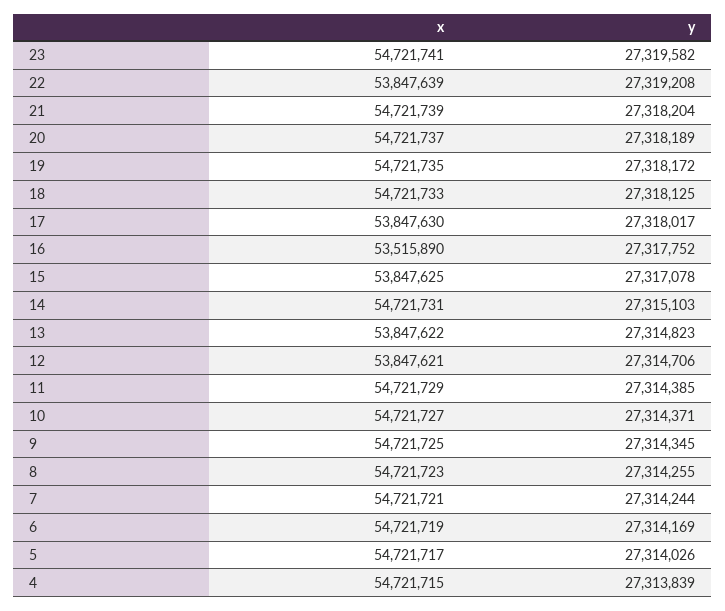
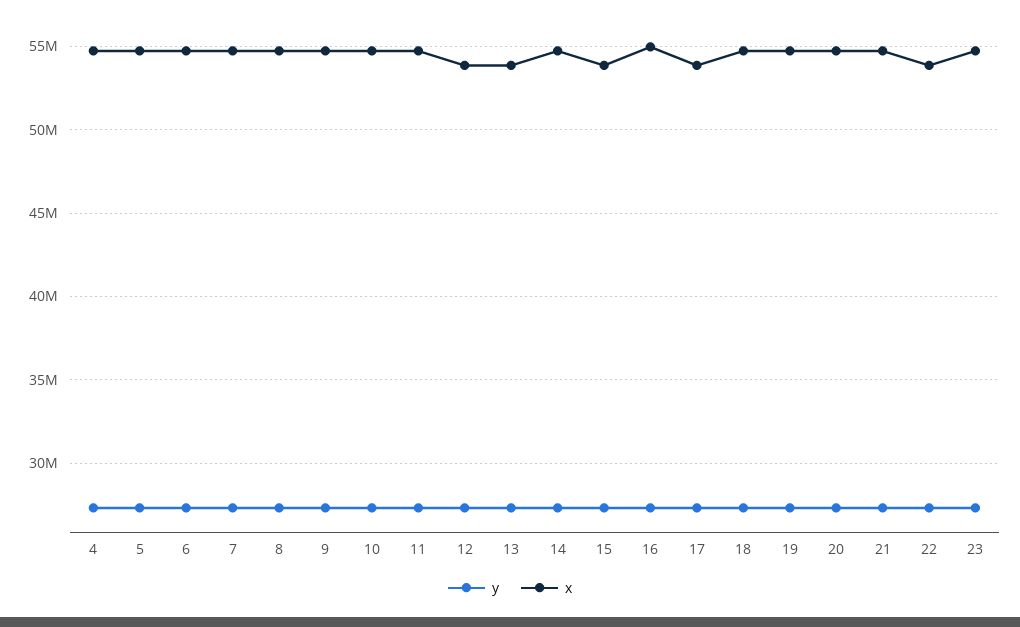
  {
    "x": {
      "23": 54721741,
      "22": 53847639,
      "21": 54721739,
      "20": 54721737,
      "19": 54721735,
      "18": 54721733,
      "17": 53847630,
-     "16": 53515890,
+     "16": 55000000,
      "15": 53847625,
      "14": 54721731,
      "13": 53847622,
      "12": 53847621,
      "11": 54721729,
      "10": 54721727,
      "9": 54721725,
      "8": 54721723,
      "7": 54721721,
      "6": 54721719,
      "5": 54721717,
      "4": 54721715
    },
    "y": {
      "23": 27319582,
      "22": 27319208,
      "21": 27318204,
      "20": 27318189,
      "19": 27318172,
      "18": 27318125,
      "17": 27318017,
      "16": 27317752,
      "15": 27317078,
      "14": 27315103,
      "13": 27314823,
      "12": 27314706,
      "11": 27314385,
      "10": 27314371,
      "9": 27314345,
      "8": 27314255,
      "7": 27314244,
      "6": 27314169,
      "5": 27314026,
      "4": 27313839
    }
  }

